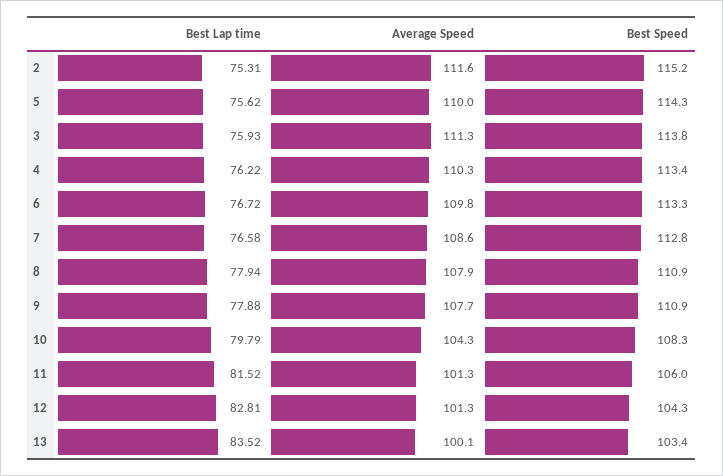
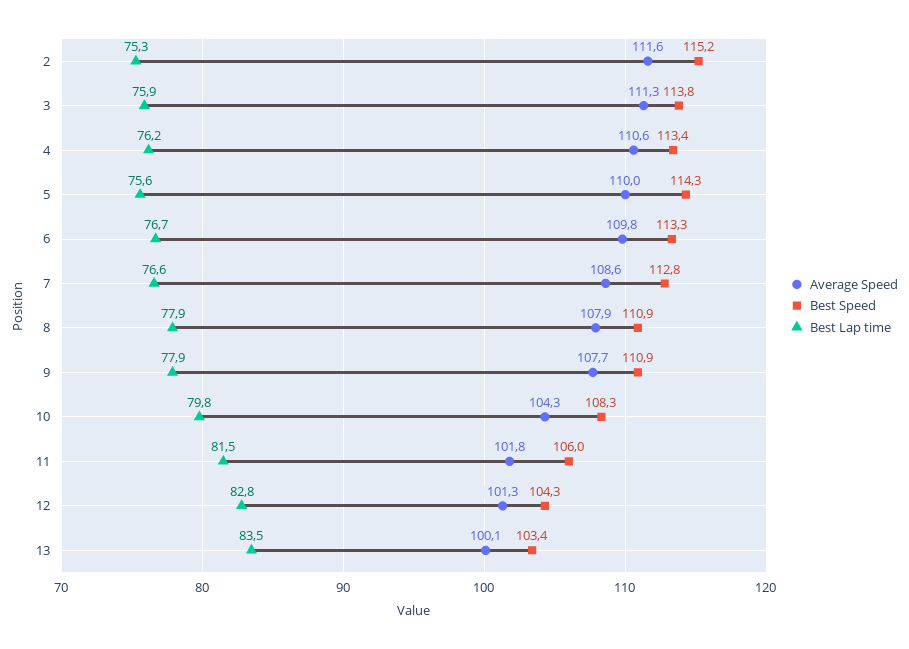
  {
    "Best Lap time": {
      "2": 75.31,
      "5": 75.62,
      "3": 75.93,
      "4": 76.22,
      "6": 76.72,
      "7": 76.58,
      "8": 77.94,
      "9": 77.88,
      "10": 79.79,
      "11": 81.52,
      "12": 82.81,
      "13": 83.52
    },
    "Average Speed": {
      "2": 111.6,
      "5": 110,
      "3": 111.3,
-     "4": 110.3,
+     "4": 110.6,
      "6": 109.8,
      "7": 108.6,
      "8": 107.9,
      "9": 107.7,
      "10": 104.3,
-     "11": 101.3,
+     "11": 101.8,
      "12": 101.3,
      "13": 100.1
    },
    "Best Speed": {
      "2": 115.2,
      "5": 114.3,
      "3": 113.8,
      "4": 113.4,
      "6": 113.3,
      "7": 112.8,
      "8": 110.9,
      "9": 110.9,
      "10": 108.3,
      "11": 106,
      "12": 104.3,
      "13": 103.4
    }
  }

